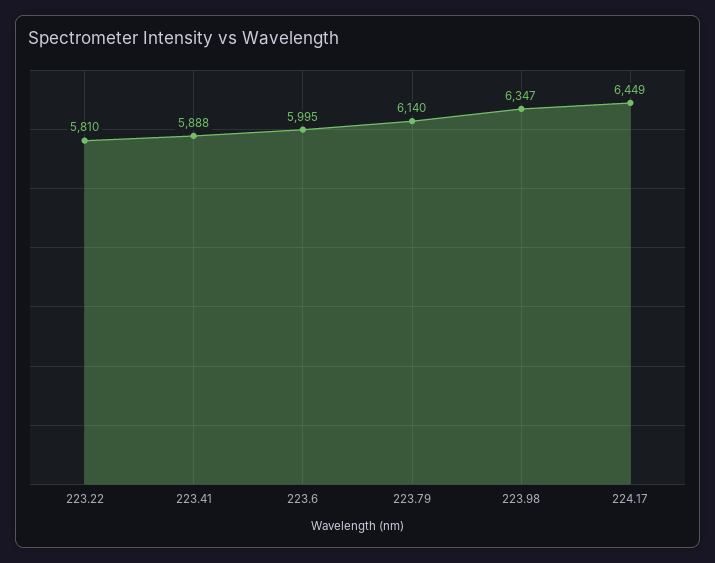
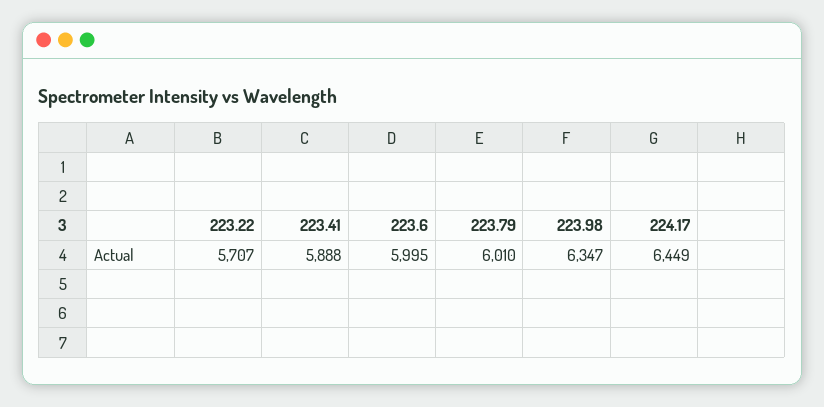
  {
-   "223.22": 5810,
+   "223.22": 5707,
    "223.41": 5888,
    "223.6": 5995,
-   "223.79": 6140,
+   "223.79": 6010,
    "223.98": 6347,
    "224.17": 6449
  }

